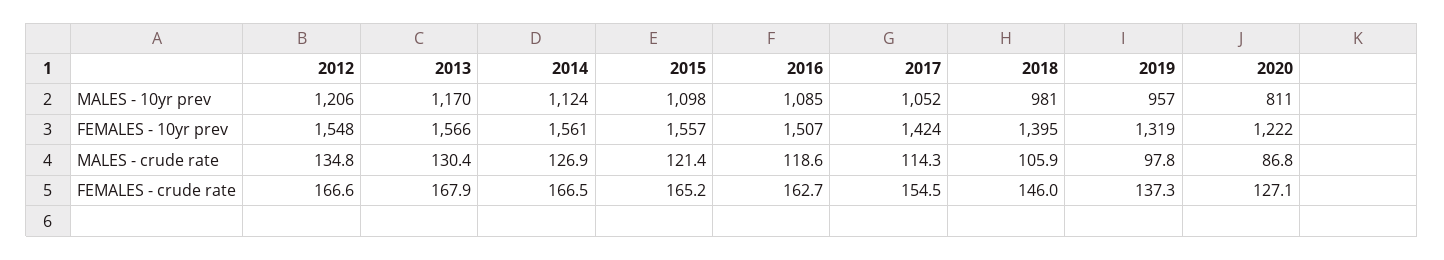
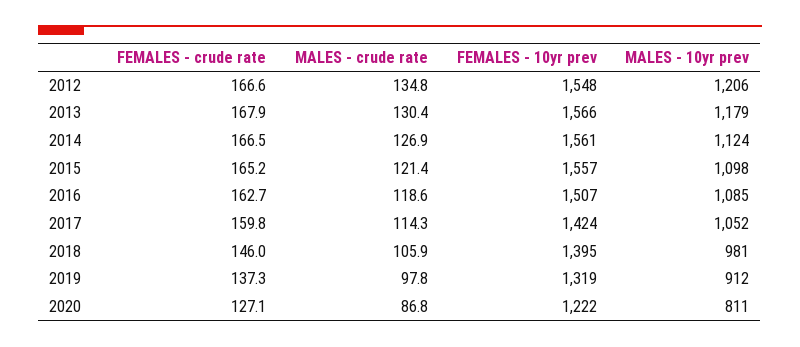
  {
    "2012": {
      "MALES - 10yr prev": 1206,
      "FEMALES - 10yr prev": 1548,
      "MALES - crude rate": 134.8,
      "FEMALES - crude rate": 166.6
    },
    "2013": {
-     "MALES - 10yr prev": 1170,
+     "MALES - 10yr prev": 1179,
      "FEMALES - 10yr prev": 1566,
      "MALES - crude rate": 130.4,
      "FEMALES - crude rate": 167.9
    },
    "2014": {
      "MALES - 10yr prev": 1124,
      "FEMALES - 10yr prev": 1561,
      "MALES - crude rate": 126.9,
      "FEMALES - crude rate": 166.5
    },
    "2015": {
      "MALES - 10yr prev": 1098,
      "FEMALES - 10yr prev": 1557,
      "MALES - crude rate": 121.4,
      "FEMALES - crude rate": 165.2
    },
    "2016": {
      "MALES - 10yr prev": 1085,
      "FEMALES - 10yr prev": 1507,
      "MALES - crude rate": 118.6,
      "FEMALES - crude rate": 162.7
    },
    "2017": {
      "MALES - 10yr prev": 1052,
      "FEMALES - 10yr prev": 1424,
      "MALES - crude rate": 114.3,
-     "FEMALES - crude rate": 154.5
+     "FEMALES - crude rate": 159.8
    },
    "2018": {
      "MALES - 10yr prev": 981,
      "FEMALES - 10yr prev": 1395,
      "MALES - crude rate": 105.9,
      "FEMALES - crude rate": 146
    },
    "2019": {
-     "MALES - 10yr prev": 957,
+     "MALES - 10yr prev": 912,
      "FEMALES - 10yr prev": 1319,
      "MALES - crude rate": 97.8,
      "FEMALES - crude rate": 137.3
    },
    "2020": {
      "MALES - 10yr prev": 811,
      "FEMALES - 10yr prev": 1222,
      "MALES - crude rate": 86.8,
      "FEMALES - crude rate": 127.1
    }
  }

